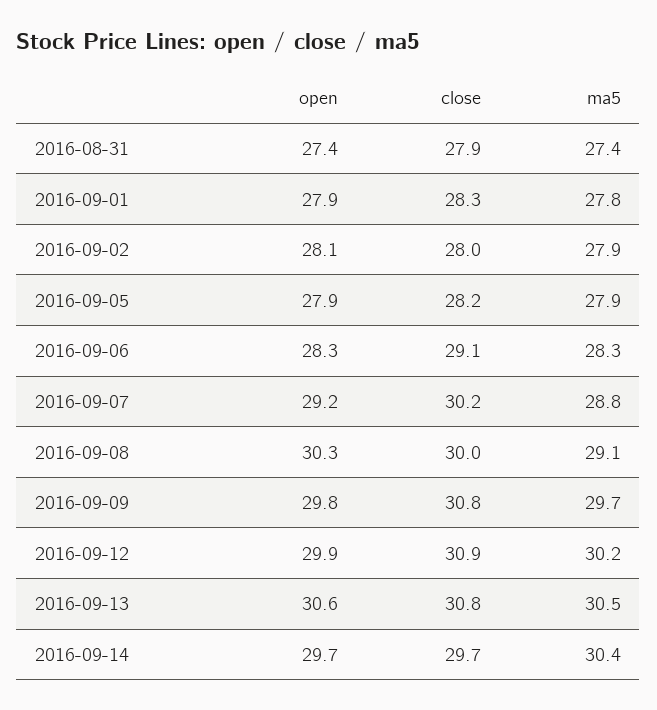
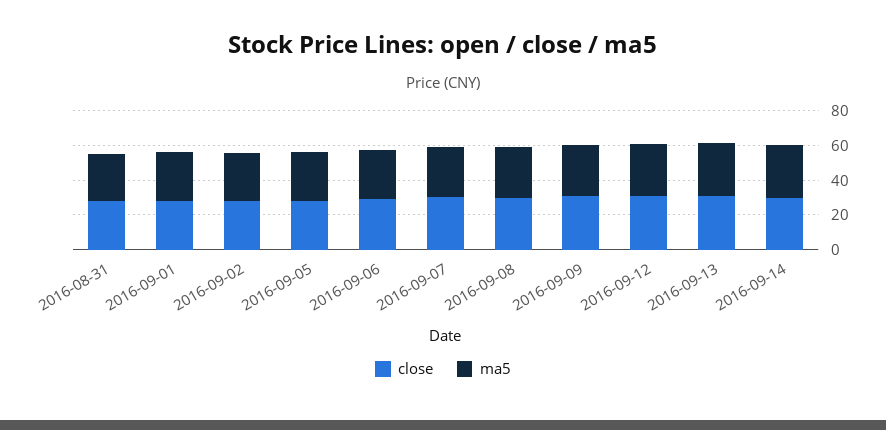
  {
-   "open": {
-     "2016-08-31": 27.4,
-     "2016-09-01": 27.9,
-     "2016-09-02": 28.1,
-     "2016-09-05": 27.9,
-     "2016-09-06": 28.3,
-     "2016-09-07": 29.2,
-     "2016-09-08": 30.3,
-     "2016-09-09": 29.8,
-     "2016-09-12": 29.9,
-     "2016-09-13": 30.6,
-     "2016-09-14": 29.7
-   },
    "close": {
      "2016-08-31": 27.9,
      "2016-09-01": 28.3,
      "2016-09-02": 28,
      "2016-09-05": 28.2,
      "2016-09-06": 29.1,
      "2016-09-07": 30.2,
      "2016-09-08": 30,
      "2016-09-09": 30.8,
      "2016-09-12": 30.9,
      "2016-09-13": 30.8,
      "2016-09-14": 29.7
    },
    "ma5": {
      "2016-08-31": 27.4,
      "2016-09-01": 27.8,
      "2016-09-02": 27.9,
      "2016-09-05": 27.9,
      "2016-09-06": 28.3,
      "2016-09-07": 28.8,
      "2016-09-08": 29.1,
      "2016-09-09": 29.7,
      "2016-09-12": 30.2,
      "2016-09-13": 30.5,
      "2016-09-14": 30.4
    }
  }

